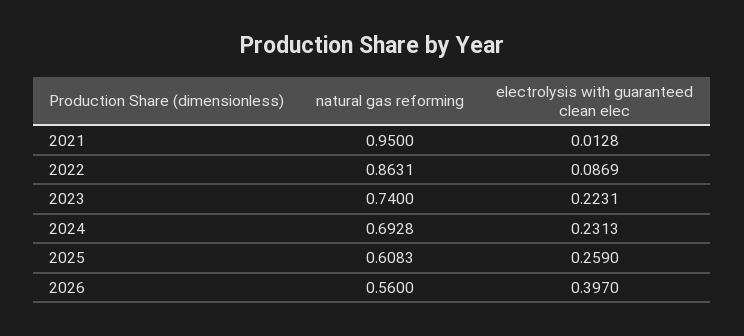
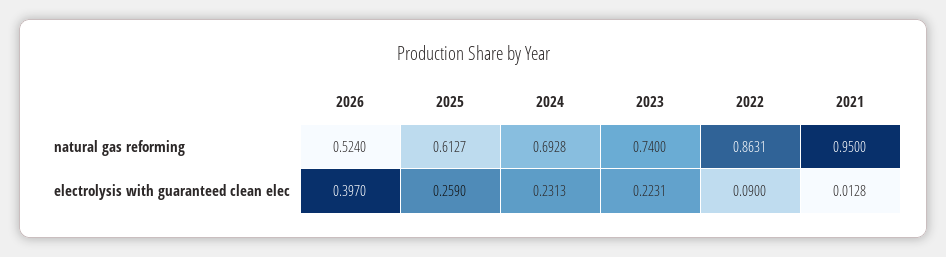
  {
    "natural gas reforming": {
      "2021": 0.95,
      "2022": 0.8631,
      "2023": 0.74,
      "2024": 0.6928,
-     "2025": 0.6083,
+     "2025": 0.6127,
-     "2026": 0.56
+     "2026": 0.524
    },
    "electrolysis with guaranteed clean elec": {
      "2021": 0.0128,
-     "2022": 0.0869,
+     "2022": 0.09,
      "2023": 0.2231,
      "2024": 0.2313,
      "2025": 0.259,
      "2026": 0.397
    }
  }

